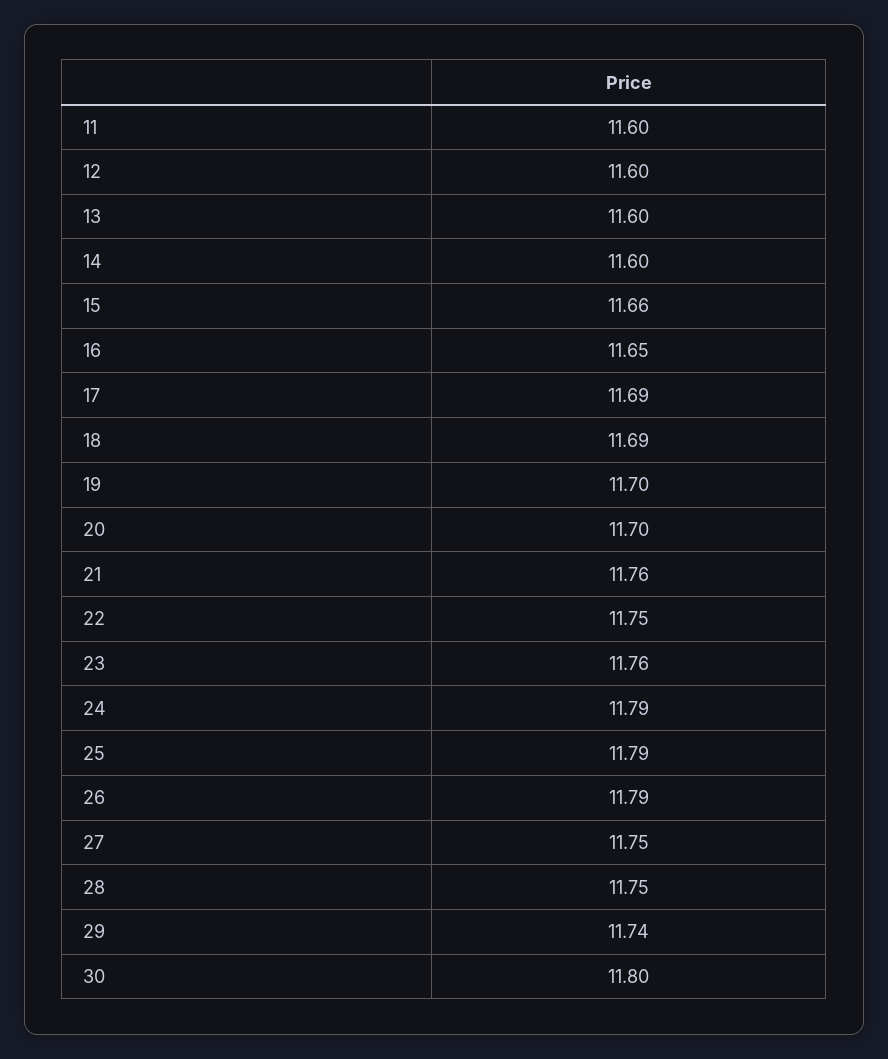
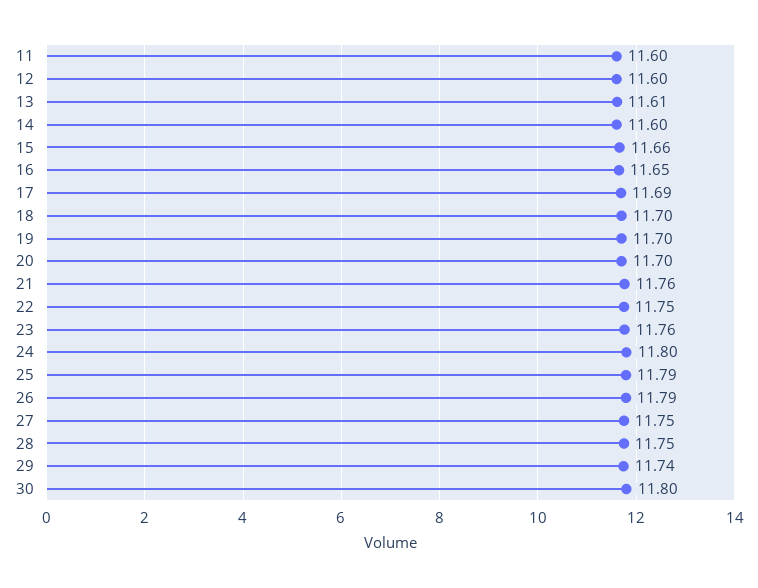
  {
    "11": 11.6,
    "12": 11.6,
-   "13": 11.6,
+   "13": 11.61,
    "14": 11.6,
    "15": 11.66,
    "16": 11.65,
    "17": 11.69,
-   "18": 11.69,
+   "18": 11.7,
    "19": 11.7,
    "20": 11.7,
    "21": 11.76,
    "22": 11.75,
    "23": 11.76,
-   "24": 11.79,
+   "24": 11.8,
    "25": 11.79,
    "26": 11.79,
    "27": 11.75,
    "28": 11.75,
    "29": 11.74,
    "30": 11.8
  }

